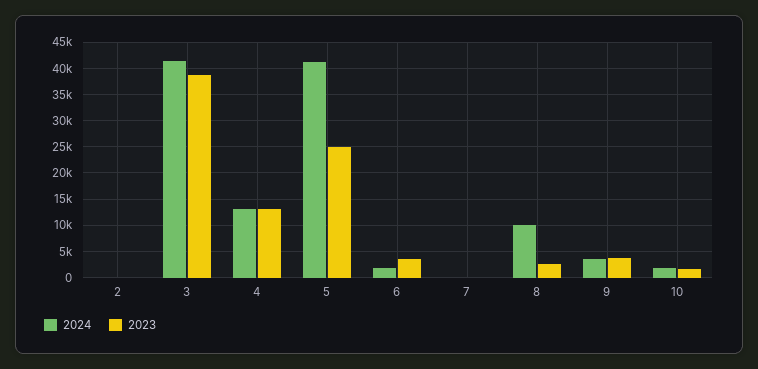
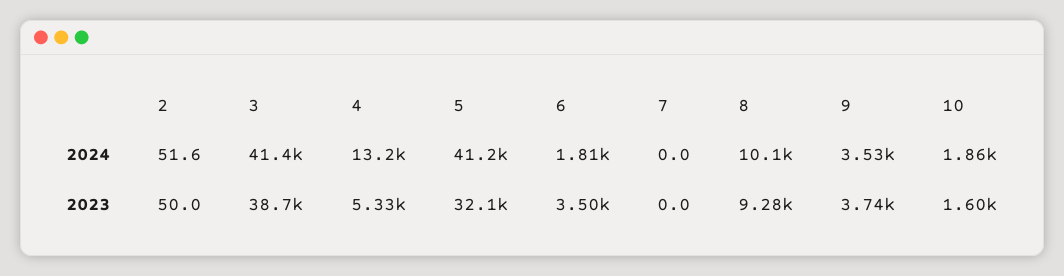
  {
    "2024": {
      "2": 51.6,
      "3": 41400,
      "4": 13200,
      "5": 41200,
      "6": 1810,
      "7": 0,
      "8": 10100,
      "9": 3530,
      "10": 1860
    },
    "2023": {
      "2": 50,
      "3": 38700,
-     "4": 12500,
+     "4": 5330,
-     "5": 25000,
+     "5": 32100,
      "6": 3500,
      "7": 0,
-     "8": 2500,
+     "8": 9280,
      "9": 3740,
      "10": 1600
    }
  }

